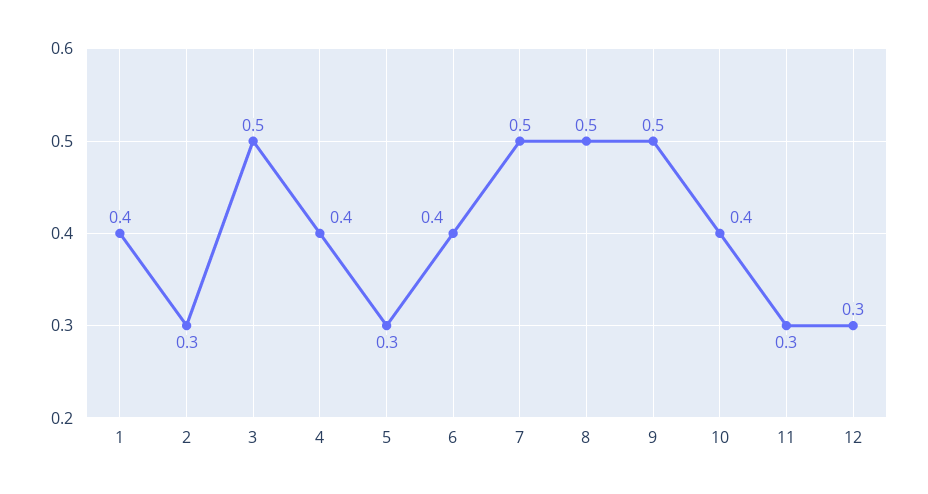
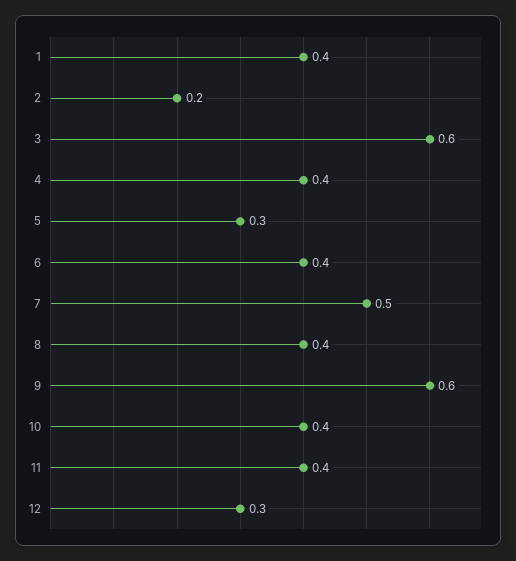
  {
    "1": 0.4,
-   "2": 0.3,
+   "2": 0.2,
-   "3": 0.5,
+   "3": 0.6,
    "4": 0.4,
    "5": 0.3,
    "6": 0.4,
    "7": 0.5,
-   "8": 0.5,
+   "8": 0.4,
-   "9": 0.5,
+   "9": 0.6,
    "10": 0.4,
-   "11": 0.3,
+   "11": 0.4,
    "12": 0.3
  }

